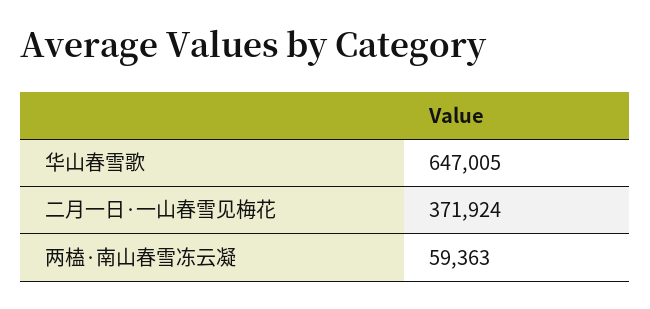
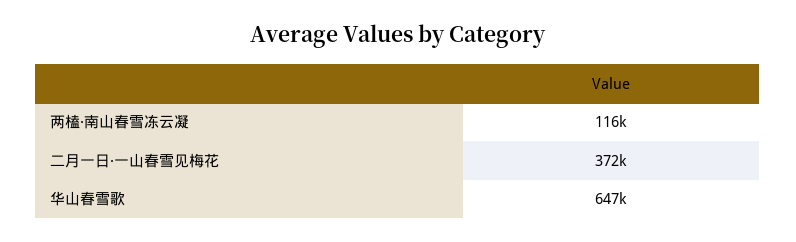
  {
    "华山春雪歌": 647005,
    "二月一日·一山春雪见梅花": 371924,
-   "两榼·南山春雪冻云凝": 59363
+   "两榼·南山春雪冻云凝": 116000
  }

